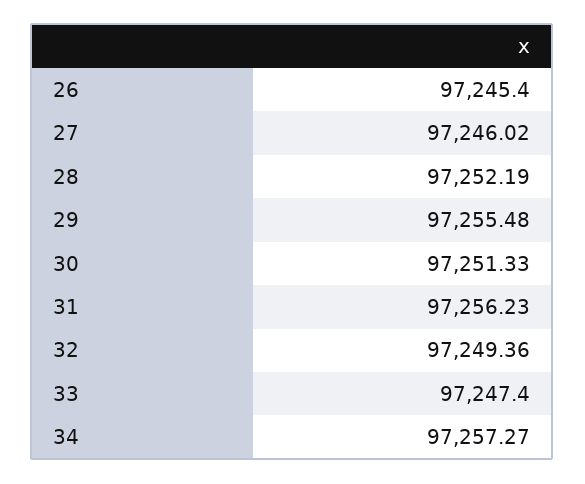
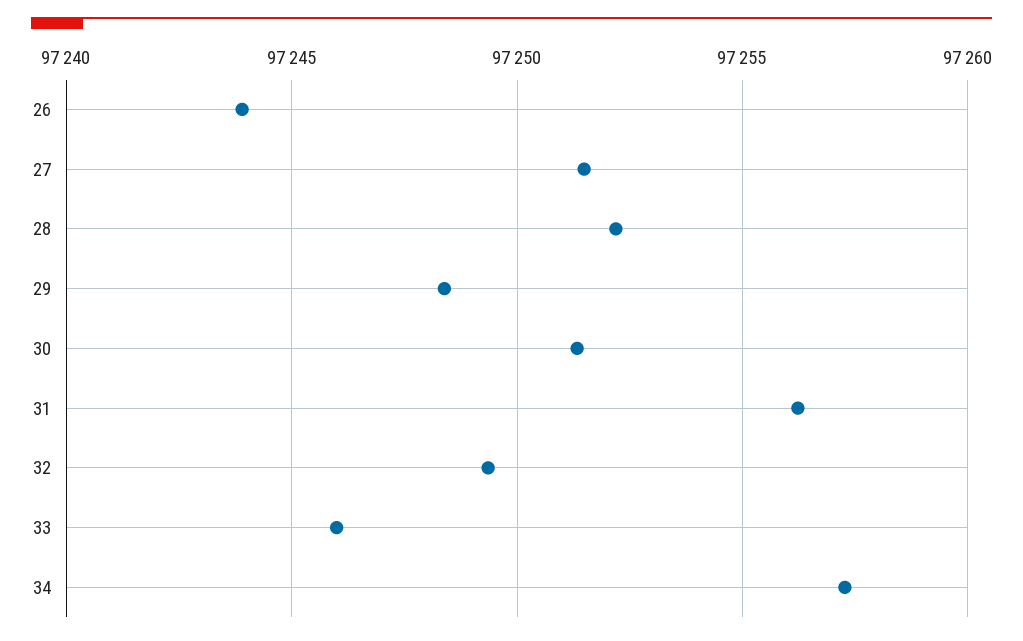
  {
-   "26": 97245.4,
+   "26": 97244,
-   "27": 97246.02,
+   "27": 97251.5,
    "28": 97252.19,
-   "29": 97255.48,
+   "29": 97248.5,
    "30": 97251.33,
    "31": 97256.23,
    "32": 97249.36,
-   "33": 97247.4,
+   "33": 97246,
    "34": 97257.27
  }

